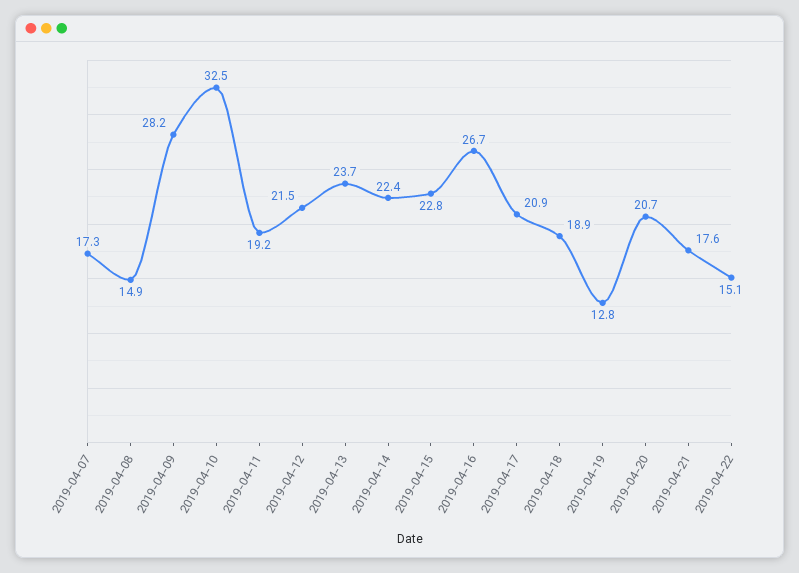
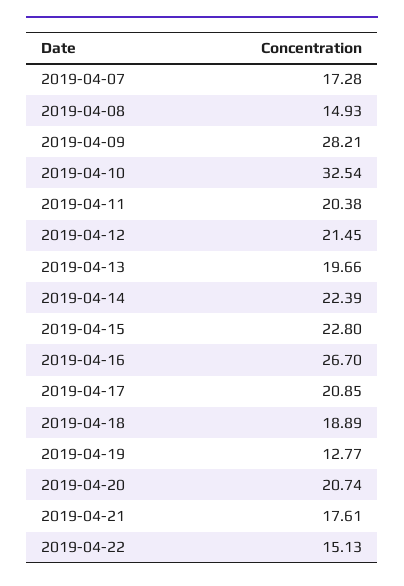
  {
    "2019-04-07": 17.28,
    "2019-04-08": 14.93,
    "2019-04-09": 28.21,
    "2019-04-10": 32.54,
-   "2019-04-11": 19.2,
+   "2019-04-11": 20.38,
    "2019-04-12": 21.45,
-   "2019-04-13": 23.7,
+   "2019-04-13": 19.66,
    "2019-04-14": 22.39,
    "2019-04-15": 22.8,
    "2019-04-16": 26.7,
    "2019-04-17": 20.85,
    "2019-04-18": 18.89,
    "2019-04-19": 12.77,
    "2019-04-20": 20.74,
    "2019-04-21": 17.61,
    "2019-04-22": 15.13
  }

